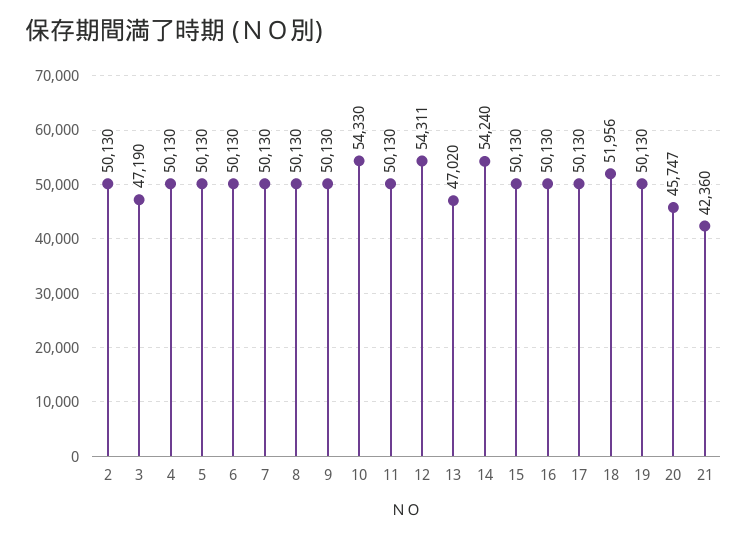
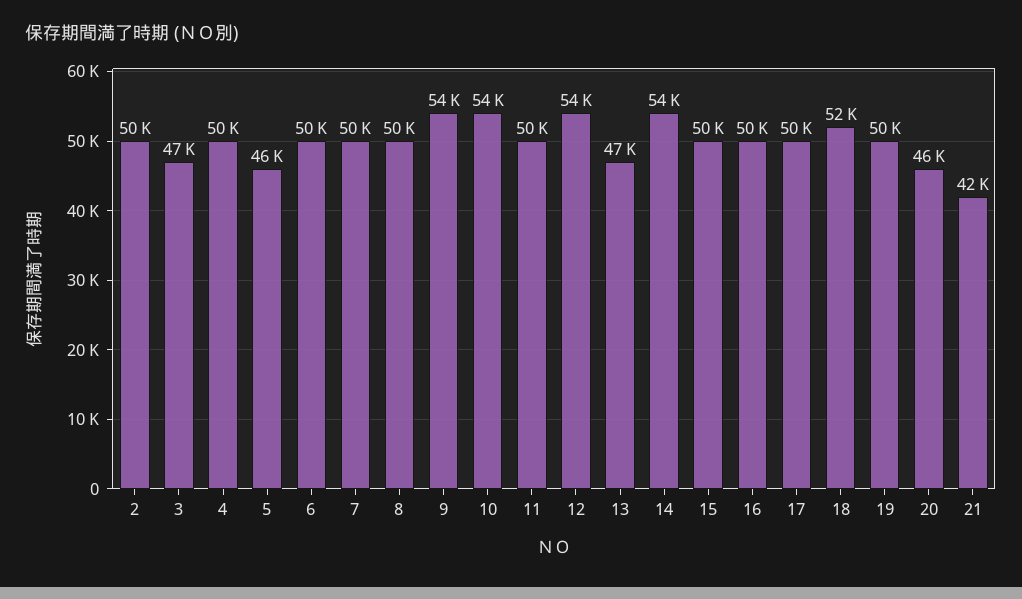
  {
    "2": 50130,
    "3": 47190,
    "4": 50130,
-   "5": 50130,
+   "5": 46000,
    "6": 50130,
    "7": 50130,
    "8": 50130,
-   "9": 50130,
+   "9": 54000,
    "10": 54330,
    "11": 50130,
    "12": 54311,
    "13": 47020,
    "14": 54240,
    "15": 50130,
    "16": 50130,
    "17": 50130,
    "18": 51956,
    "19": 50130,
    "20": 45747,
    "21": 42360
  }

